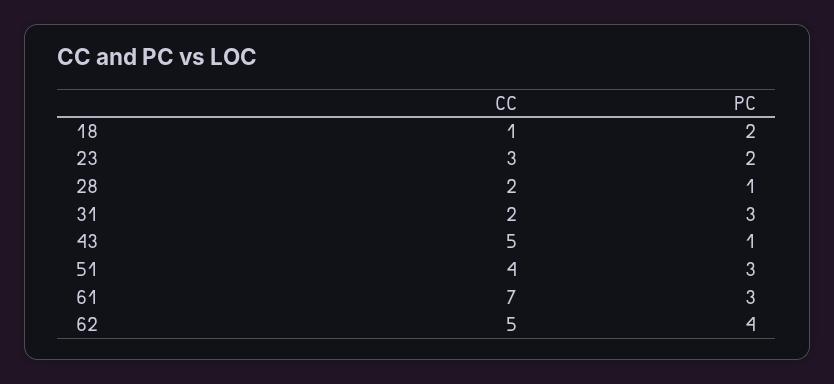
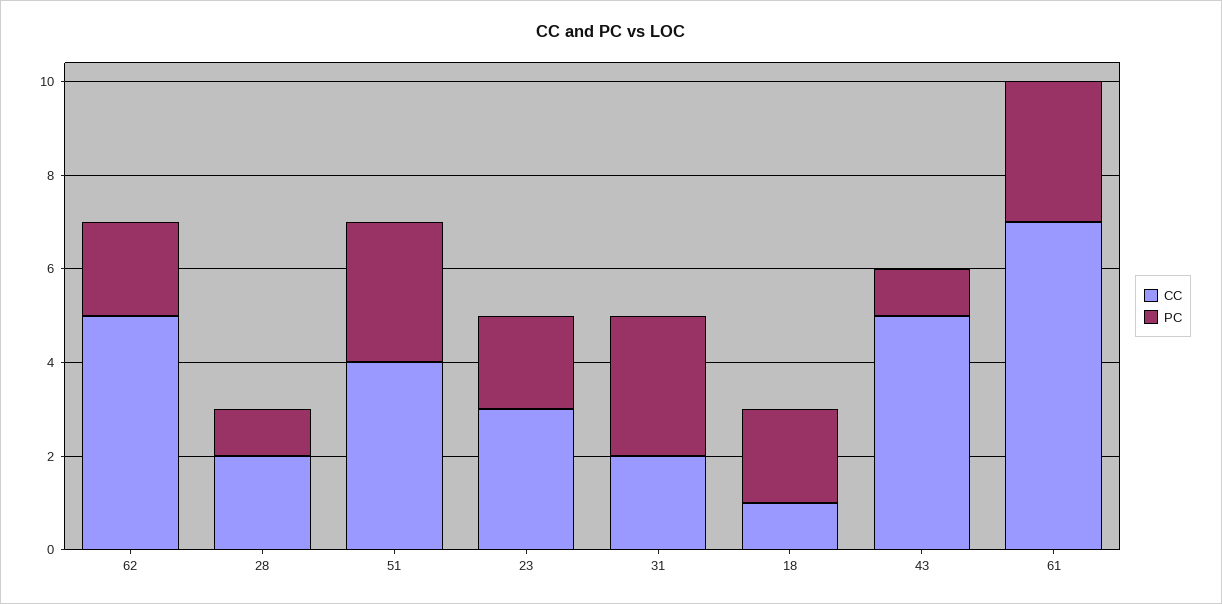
  {
    "CC": {
      "18": 1,
      "23": 3,
      "28": 2,
      "31": 2,
      "43": 5,
      "51": 4,
      "61": 7,
      "62": 5
    },
    "PC": {
      "18": 2,
      "23": 2,
      "28": 1,
      "31": 3,
      "43": 1,
      "51": 3,
      "61": 3,
-     "62": 4
+     "62": 2
    }
  }

